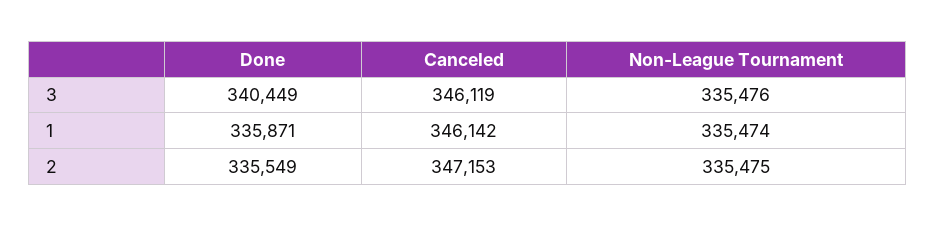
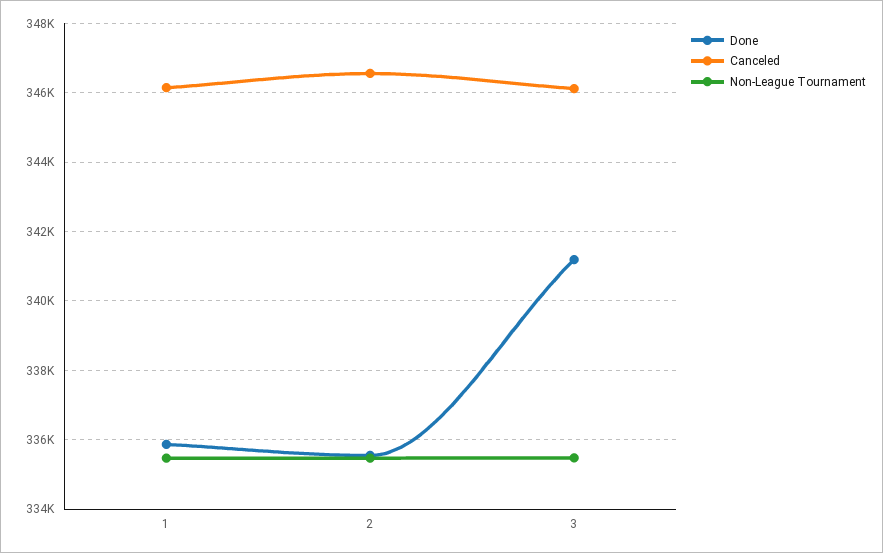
  {
    "Done": {
-     "3": 340449,
+     "3": 341200,
      "1": 335871,
      "2": 335549
    },
    "Canceled": {
      "3": 346119,
      "1": 346142,
-     "2": 347153
+     "2": 346600
    },
    "Non-League Tournament": {
      "3": 335476,
      "1": 335474,
      "2": 335475
    }
  }

